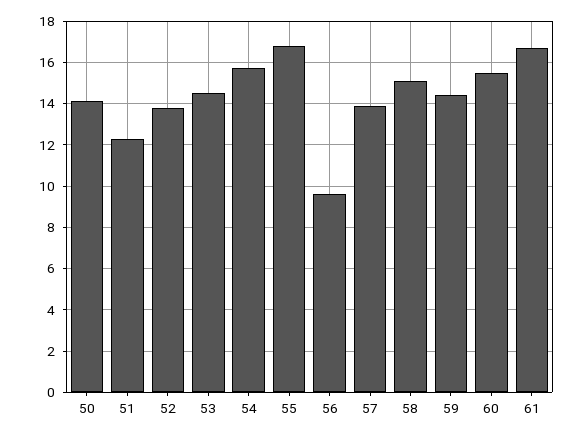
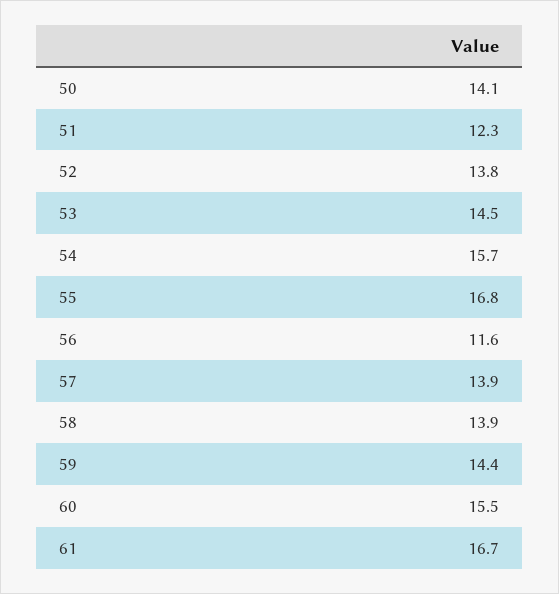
  {
    "50": 14.1,
    "51": 12.3,
    "52": 13.8,
    "53": 14.5,
    "54": 15.7,
    "55": 16.8,
-   "56": 9.5,
+   "56": 11.6,
    "57": 13.9,
-   "58": 15,
+   "58": 13.9,
    "59": 14.4,
    "60": 15.5,
    "61": 16.7
  }

